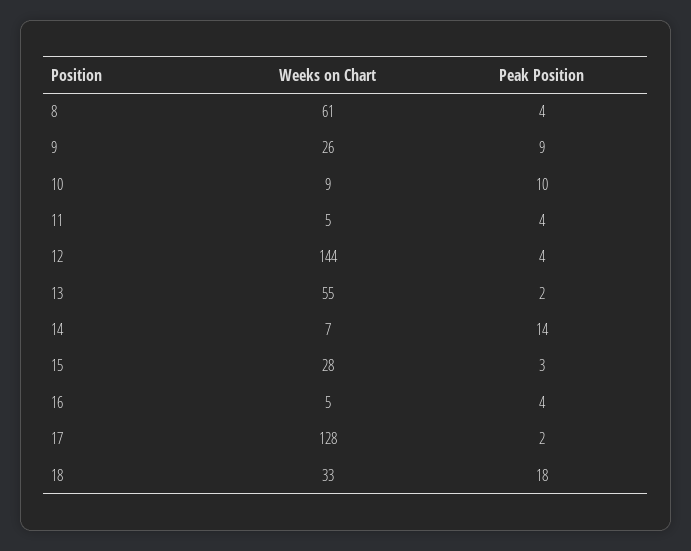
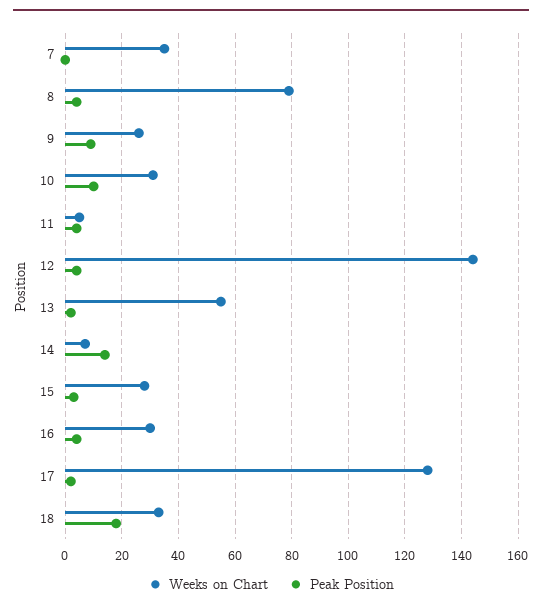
  {
    "Weeks on Chart": {
-     "8": 61,
+     "8": 80,
      "9": 26,
-     "10": 9,
+     "10": 30,
      "11": 5,
      "12": 144,
      "13": 55,
      "14": 7,
      "15": 28,
-     "16": 5,
+     "16": 30,
      "17": 128,
-     "18": 33
+     "18": 33,
+     "7": 35
    },
    "Peak Position": {
      "8": 4,
      "9": 9,
      "10": 10,
      "11": 4,
      "12": 4,
      "13": 2,
      "14": 14,
      "15": 3,
      "16": 4,
      "17": 2,
-     "18": 18
+     "18": 18,
+     "7": 0
    }
  }

